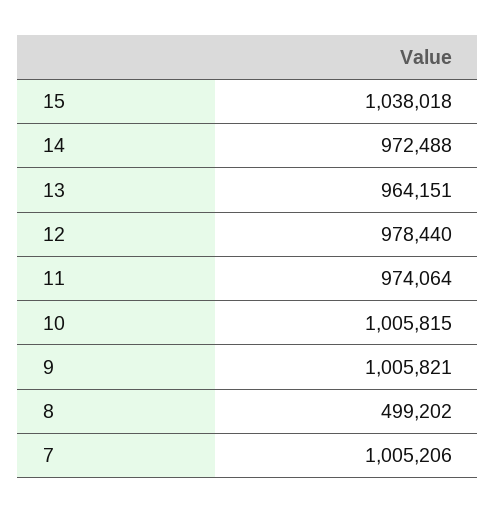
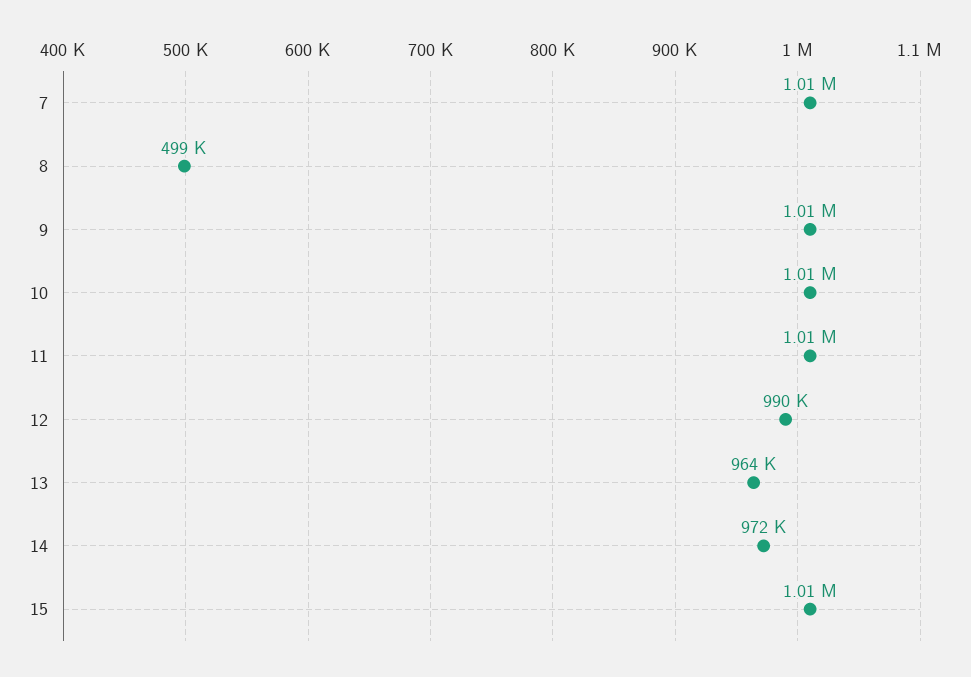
  {
-   "15": 1038018,
+   "15": 1010000,
    "14": 972488,
    "13": 964151,
-   "12": 978440,
+   "12": 990000,
-   "11": 974064,
+   "11": 1010000,
    "10": 1005815,
    "9": 1005821,
    "8": 499202,
    "7": 1005206
  }

